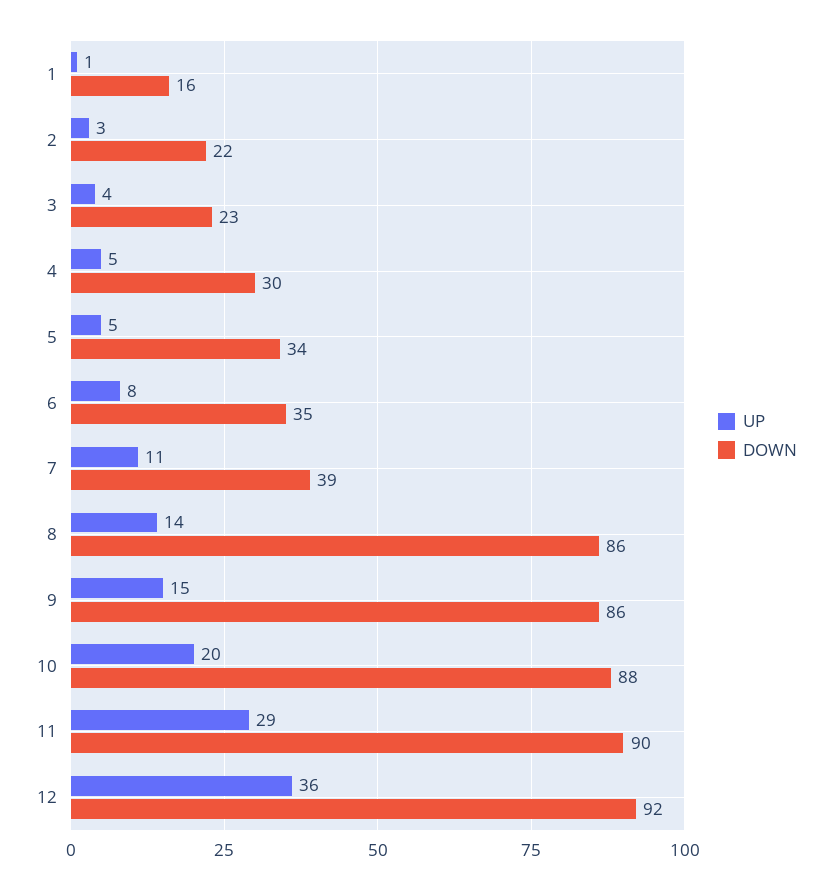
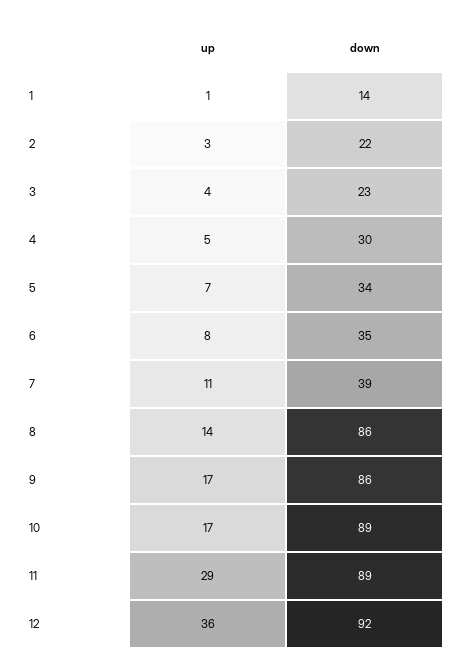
  {
    "UP": {
      "1": 1,
      "2": 3,
      "3": 4,
      "4": 5,
-     "5": 5,
+     "5": 7,
      "6": 8,
      "7": 11,
      "8": 14,
-     "9": 15,
+     "9": 17,
-     "10": 20,
+     "10": 17,
      "11": 29,
      "12": 36
    },
    "DOWN": {
-     "1": 16,
+     "1": 14,
      "2": 22,
      "3": 23,
      "4": 30,
      "5": 34,
      "6": 35,
      "7": 39,
      "8": 86,
      "9": 86,
-     "10": 88,
+     "10": 89,
-     "11": 90,
+     "11": 89,
      "12": 92
    }
  }

